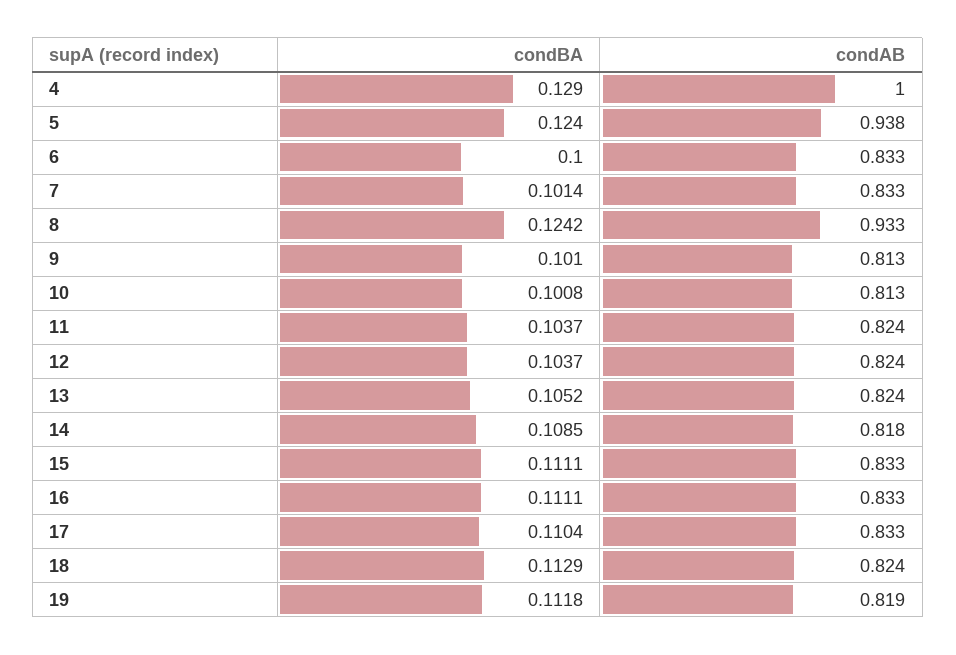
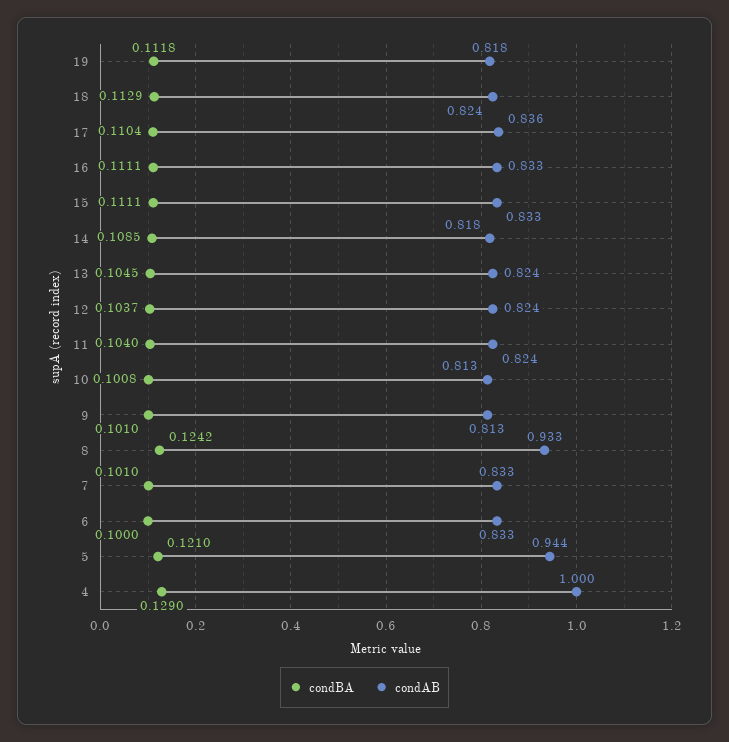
  {
    "condBA": {
      "4": 0.129,
-     "5": 0.124,
+     "5": 0.121,
      "6": 0.1,
-     "7": 0.1014,
+     "7": 0.101,
      "8": 0.1242,
      "9": 0.101,
      "10": 0.1008,
-     "11": 0.1037,
+     "11": 0.104,
      "12": 0.1037,
-     "13": 0.1052,
+     "13": 0.1045,
      "14": 0.1085,
      "15": 0.1111,
      "16": 0.1111,
      "17": 0.1104,
      "18": 0.1129,
      "19": 0.1118
    },
    "condAB": {
      "4": 1,
-     "5": 0.938,
+     "5": 0.944,
      "6": 0.833,
      "7": 0.833,
      "8": 0.933,
      "9": 0.813,
      "10": 0.813,
      "11": 0.824,
      "12": 0.824,
      "13": 0.824,
      "14": 0.818,
      "15": 0.833,
      "16": 0.833,
-     "17": 0.833,
+     "17": 0.836,
      "18": 0.824,
-     "19": 0.819
+     "19": 0.818
    }
  }

